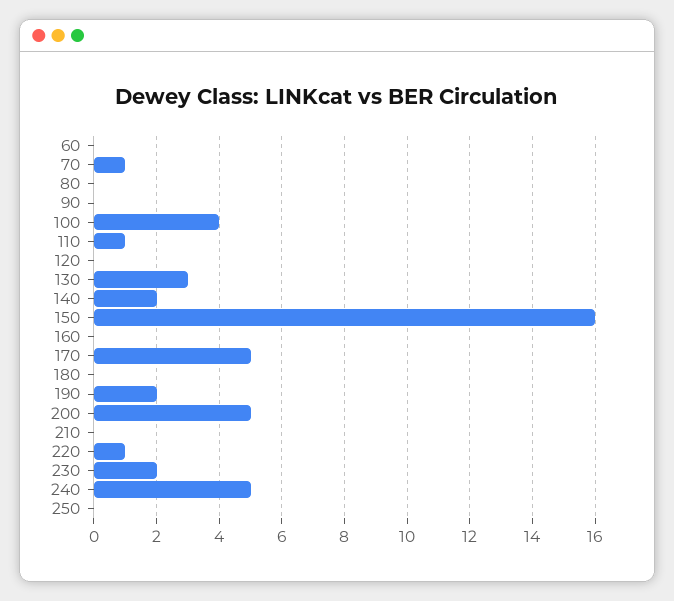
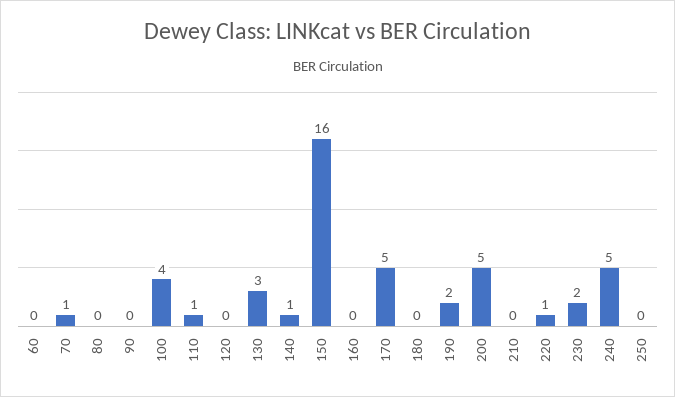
  {
    "60": 0,
    "70": 1,
    "80": 0,
    "90": 0,
    "100": 4,
    "110": 1,
    "120": 0,
    "130": 3,
-   "140": 2,
+   "140": 1,
    "150": 16,
    "160": 0,
    "170": 5,
    "180": 0,
    "190": 2,
    "200": 5,
    "210": 0,
    "220": 1,
    "230": 2,
    "240": 5,
    "250": 0
  }

